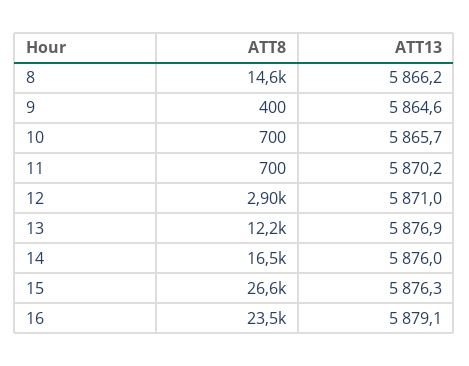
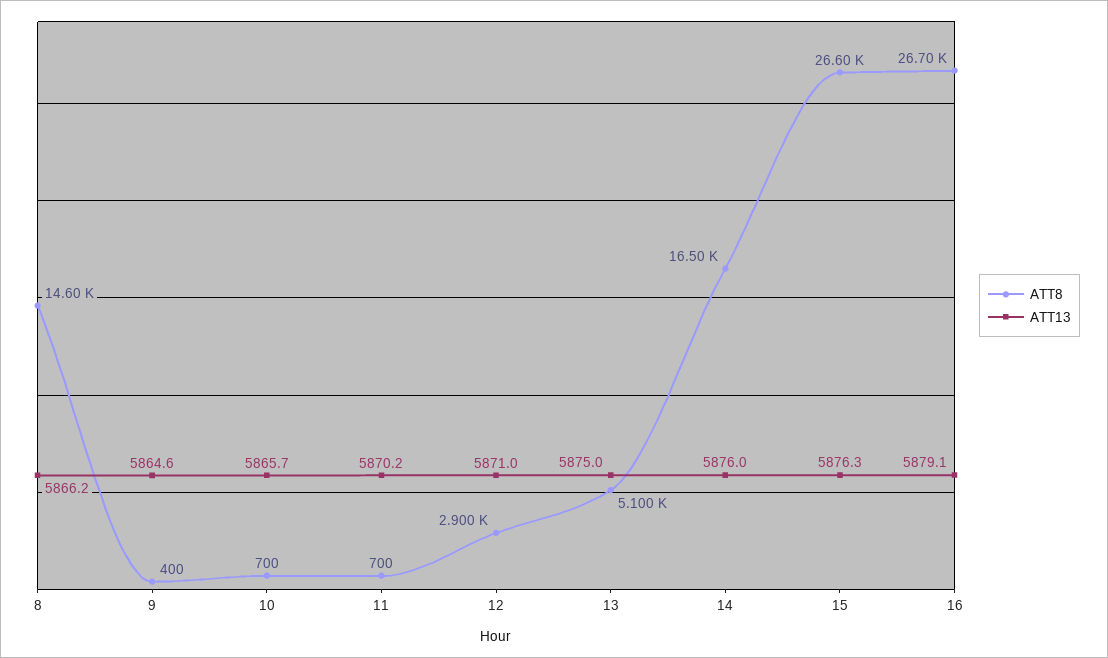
  {
    "ATT8": {
      "8": 14600,
      "9": 400,
      "10": 700,
      "11": 700,
      "12": 2900,
-     "13": 12200,
+     "13": 5100,
      "14": 16500,
      "15": 26600,
-     "16": 23500
+     "16": 26700
    },
    "ATT13": {
      "8": 5866.2,
      "9": 5864.6,
      "10": 5865.7,
      "11": 5870.2,
      "12": 5871,
-     "13": 5876.9,
+     "13": 5875,
      "14": 5876,
      "15": 5876.3,
      "16": 5879.1
    }
  }

